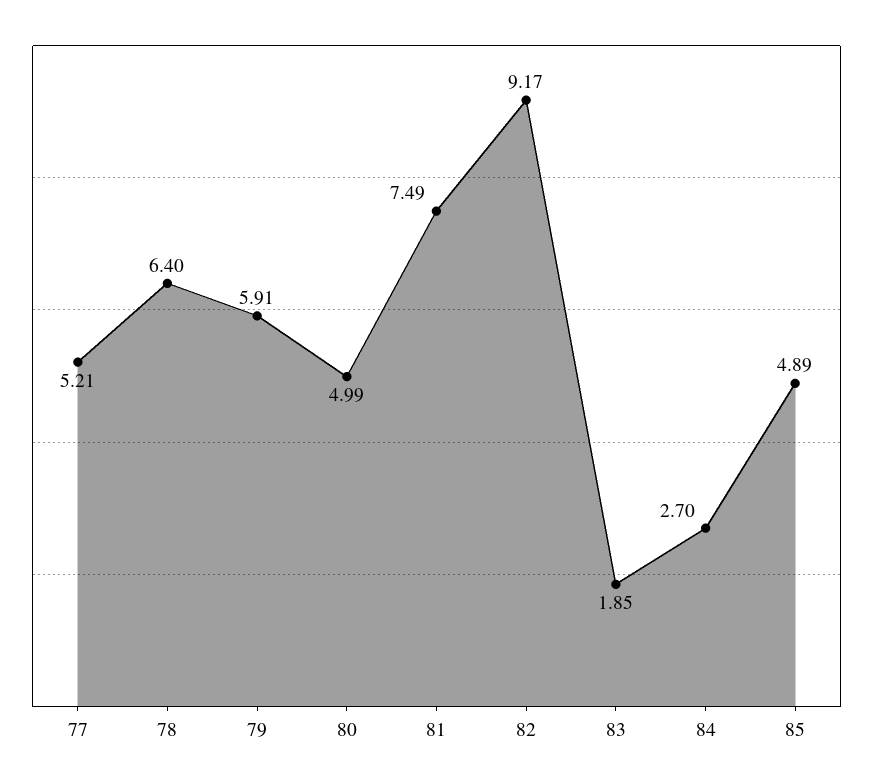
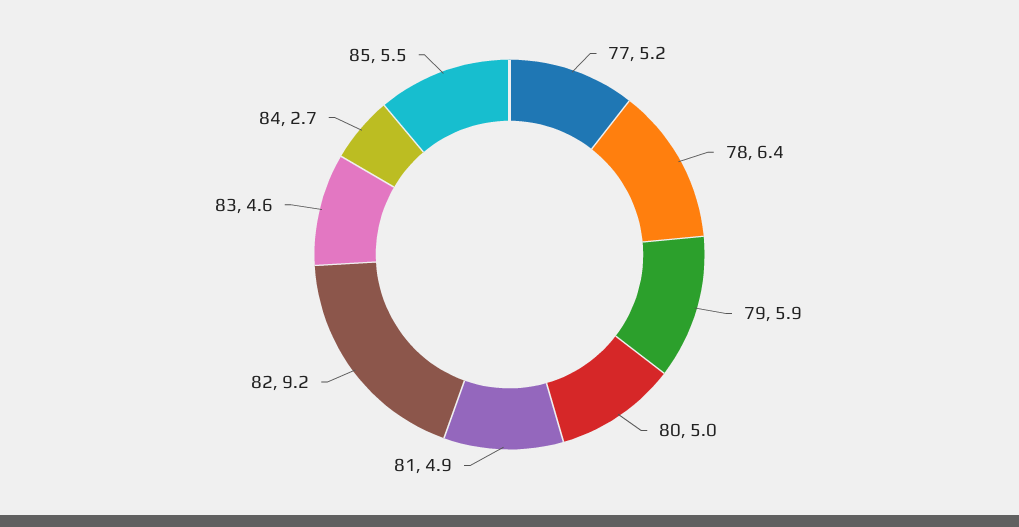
  {
    "77": 5.21,
    "78": 6.4,
    "79": 5.91,
    "80": 4.99,
-   "81": 7.49,
+   "81": 4.9,
    "82": 9.17,
-   "83": 1.85,
+   "83": 4.6,
    "84": 2.7,
-   "85": 4.89
+   "85": 5.5
  }

